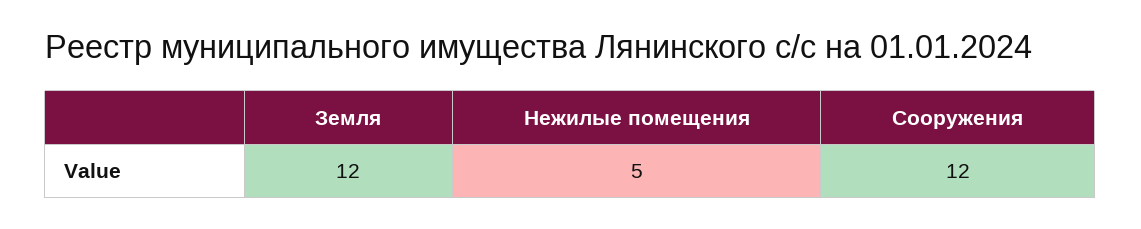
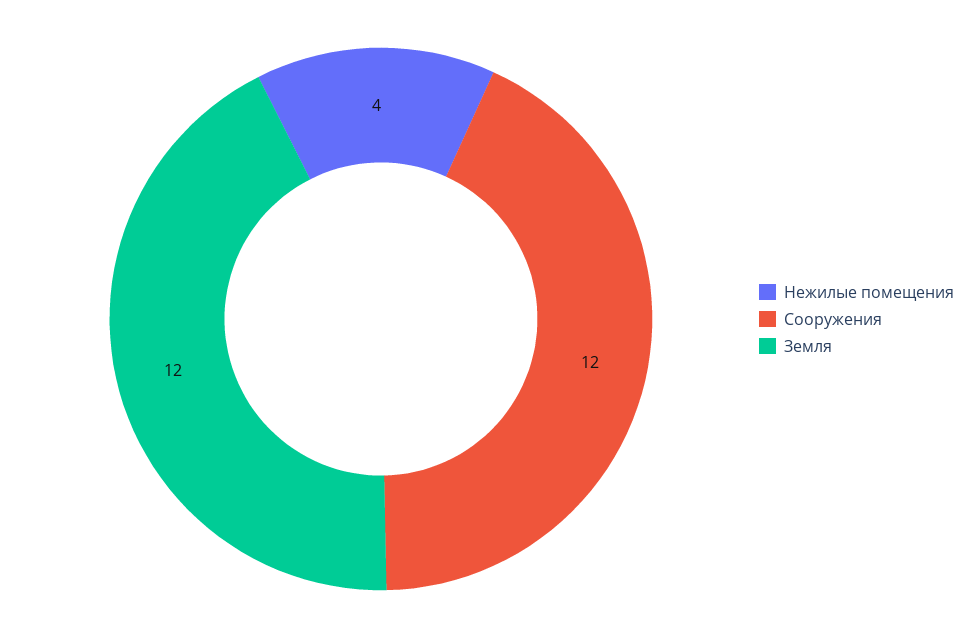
  {
    "Земля": 12,
-   "Нежилые помещения": 5,
+   "Нежилые помещения": 4,
    "Сооружения": 12
  }

